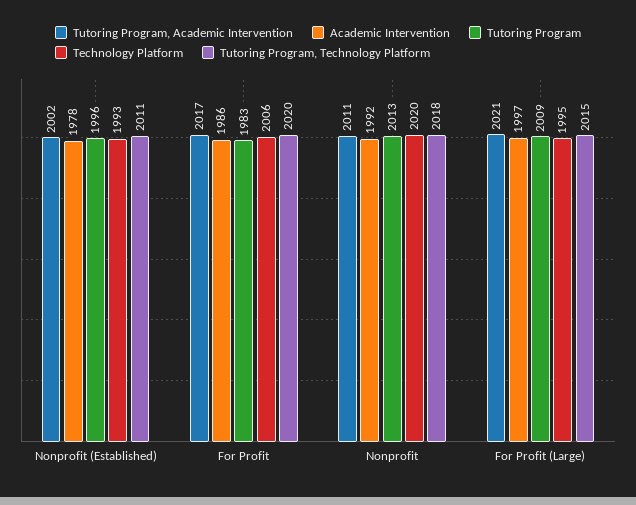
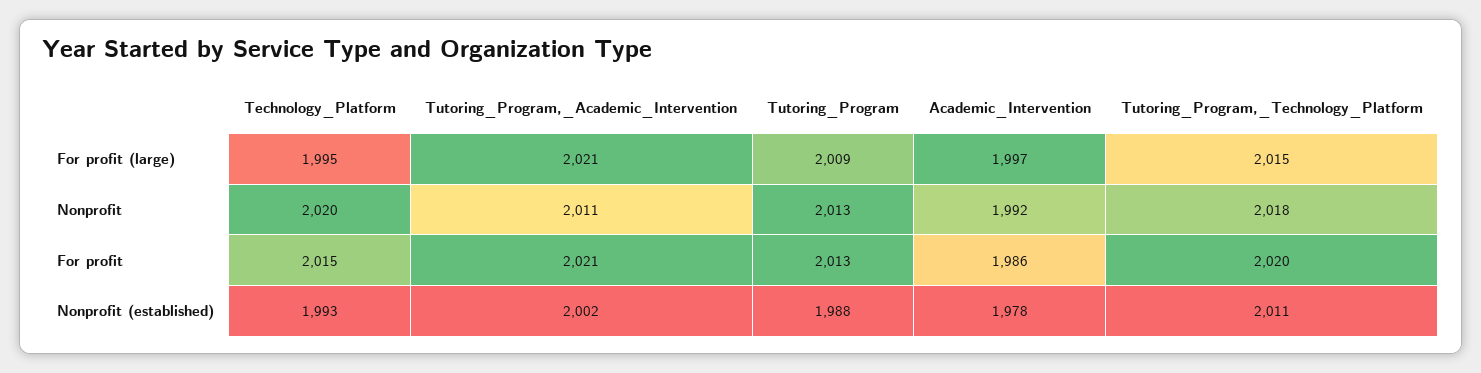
  {
    "Tutoring Program, Academic Intervention": {
      "Nonprofit (Established)": 2002,
-     "For Profit": 2017,
+     "For Profit": 2021,
      "Nonprofit": 2011,
      "For Profit (Large)": 2021
    },
    "Academic Intervention": {
      "Nonprofit (Established)": 1978,
      "For Profit": 1986,
      "Nonprofit": 1992,
      "For Profit (Large)": 1997
    },
    "Tutoring Program": {
-     "Nonprofit (Established)": 1996,
+     "Nonprofit (Established)": 1988,
-     "For Profit": 1983,
+     "For Profit": 2013,
      "Nonprofit": 2013,
      "For Profit (Large)": 2009
    },
    "Technology Platform": {
      "Nonprofit (Established)": 1993,
-     "For Profit": 2006,
+     "For Profit": 2015,
      "Nonprofit": 2020,
      "For Profit (Large)": 1995
    },
    "Tutoring Program, Technology Platform": {
      "Nonprofit (Established)": 2011,
      "For Profit": 2020,
      "Nonprofit": 2018,
      "For Profit (Large)": 2015
    }
  }

